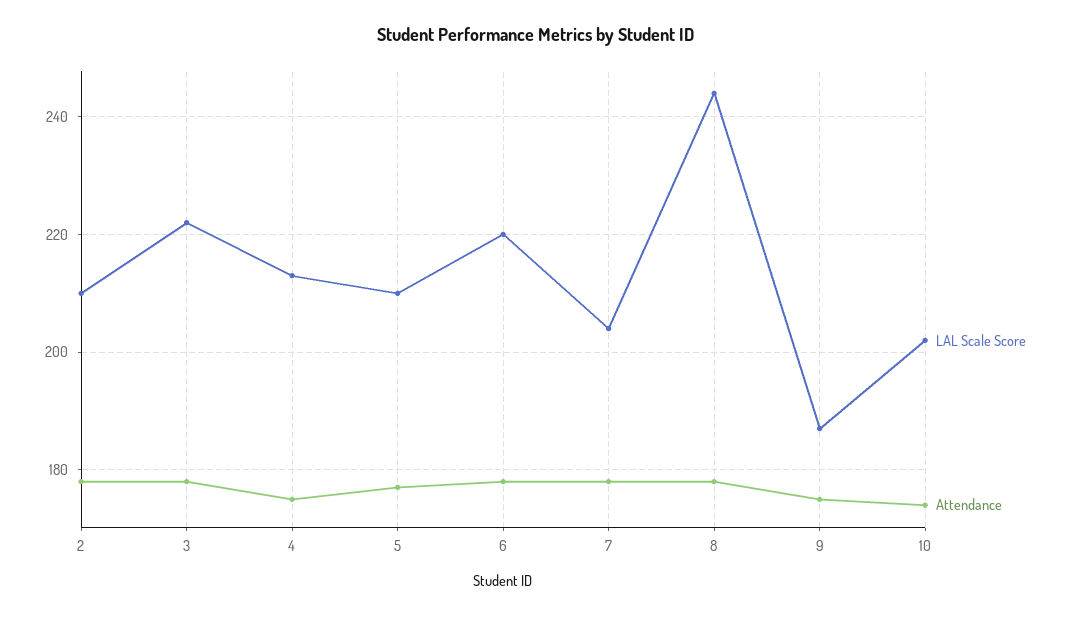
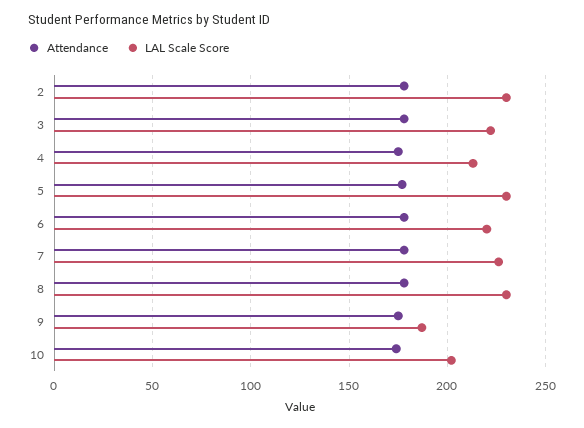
  {
    "LAL Scale Score": {
-     "2": 210,
+     "2": 230,
      "3": 220,
      "4": 215,
-     "5": 210,
+     "5": 230,
      "6": 220,
-     "7": 205,
+     "7": 225,
-     "8": 245,
+     "8": 230,
      "9": 185,
      "10": 200
    },
    "Attendance": {
      "2": 180,
      "3": 180,
      "4": 175,
      "5": 175,
      "6": 180,
      "7": 180,
      "8": 180,
      "9": 175,
      "10": 175
    }
  }

